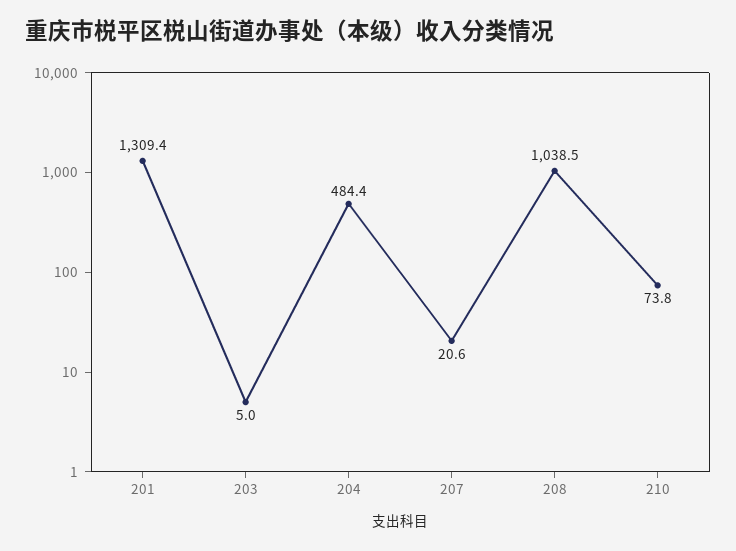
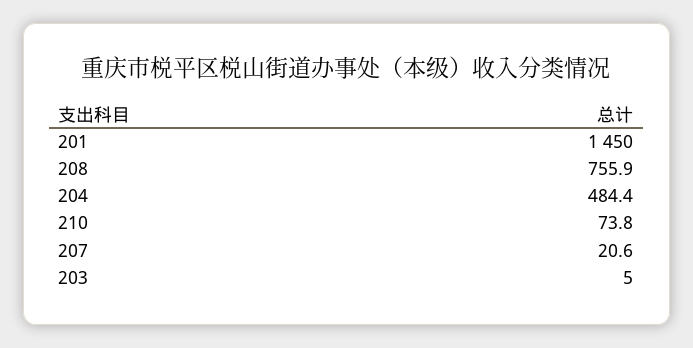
  {
-   "201": 1309.4,
+   "201": 1450,
    "203": 5,
    "204": 484.4,
    "207": 20.6,
-   "208": 1038.5,
+   "208": 755.9,
    "210": 73.8
  }

